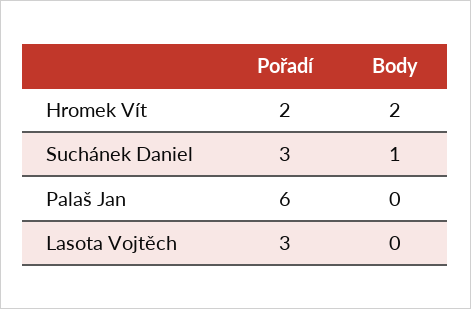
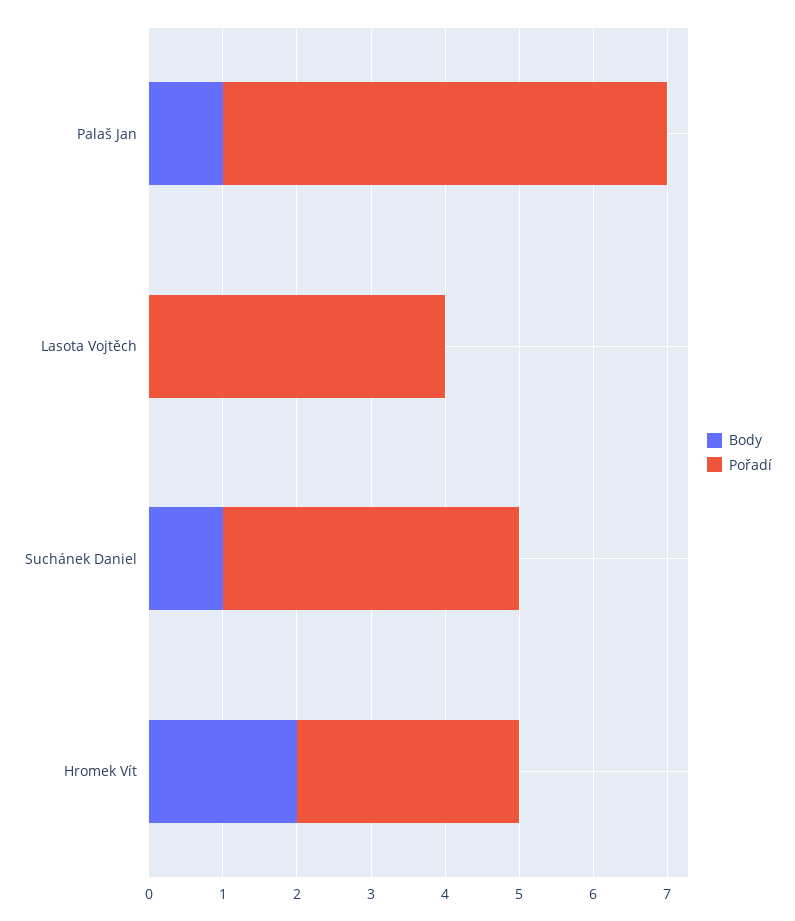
  {
    "Pořadí": {
-     "Hromek Vít": 2,
+     "Hromek Vít": 3,
-     "Suchánek Daniel": 3,
+     "Suchánek Daniel": 4,
      "Palaš Jan": 6,
-     "Lasota Vojtěch": 3
+     "Lasota Vojtěch": 4
    },
    "Body": {
      "Hromek Vít": 2,
      "Suchánek Daniel": 1,
-     "Palaš Jan": 0,
+     "Palaš Jan": 1,
      "Lasota Vojtěch": 0
    }
  }

